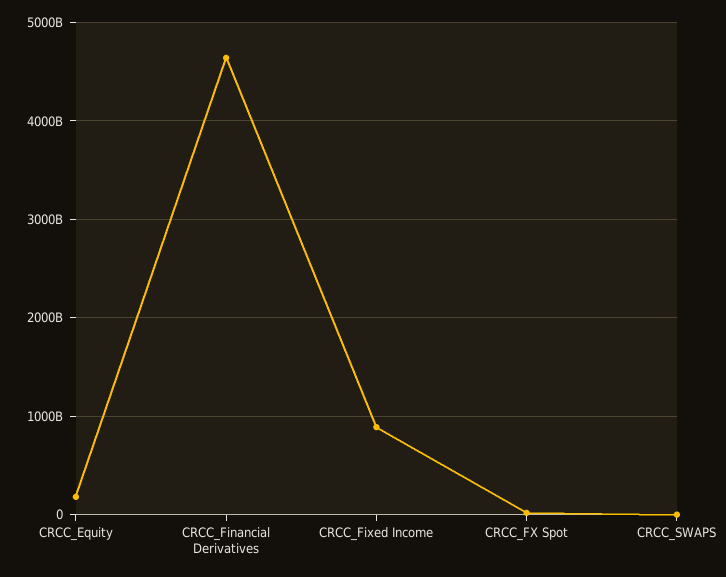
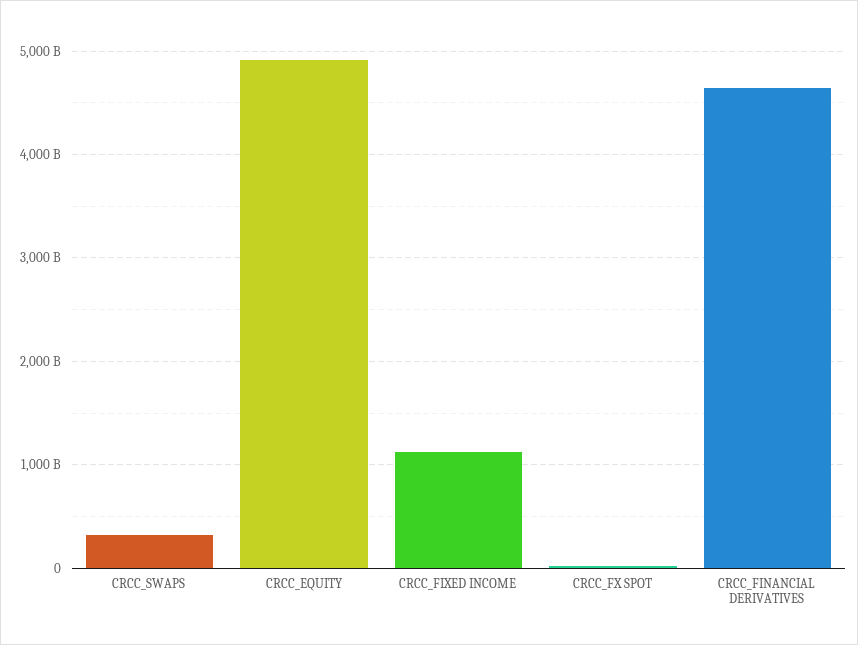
  {
-   "CRCC_Equity": 200000000000,
+   "CRCC_Equity": 4900000000000,
    "CRCC_Financial Derivatives": 4600000000000,
-   "CRCC_Fixed Income": 900000000000,
+   "CRCC_Fixed Income": 1100000000000,
    "CRCC_FX Spot": 0,
-   "CRCC_SWAPS": 0
+   "CRCC_SWAPS": 300000000000
  }

